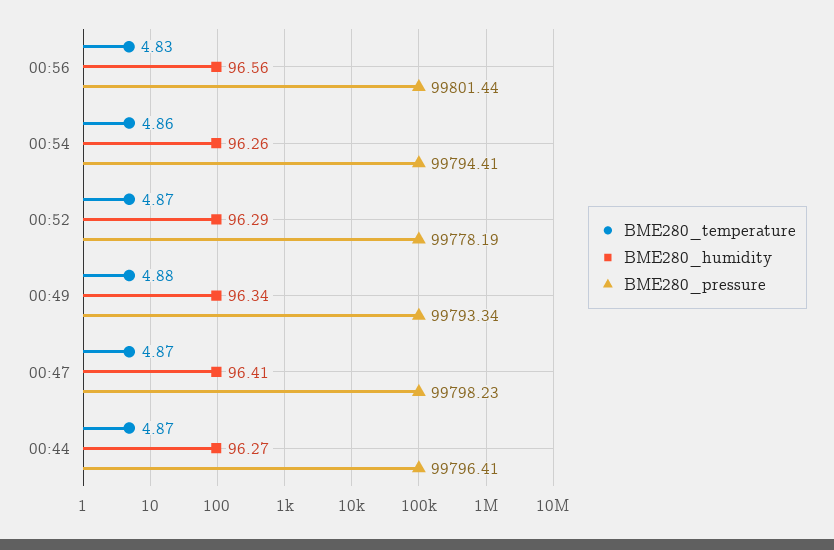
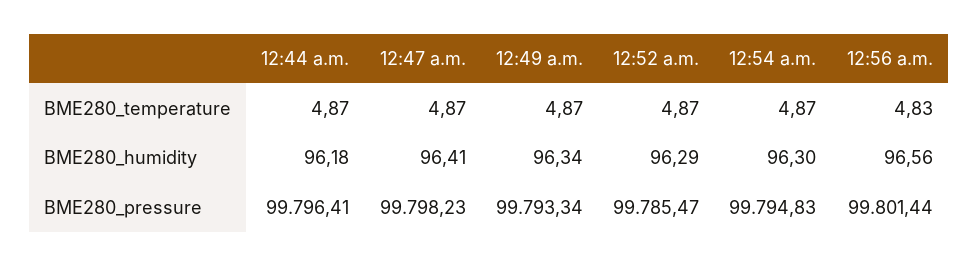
  {
    "BME280_temperature": {
      "00:56": 4.83,
-     "00:54": 4.86,
+     "00:54": 4.87,
      "00:52": 4.87,
-     "00:49": 4.88,
+     "00:49": 4.87,
      "00:47": 4.87,
      "00:44": 4.87
    },
    "BME280_humidity": {
      "00:56": 96.56,
-     "00:54": 96.26,
+     "00:54": 96.3,
      "00:52": 96.29,
      "00:49": 96.34,
      "00:47": 96.41,
-     "00:44": 96.27
+     "00:44": 96.18
    },
    "BME280_pressure": {
      "00:56": 99801.44,
-     "00:54": 99794.41,
+     "00:54": 99794.83,
-     "00:52": 99778.19,
+     "00:52": 99785.47,
      "00:49": 99793.34,
      "00:47": 99798.23,
      "00:44": 99796.41
    }
  }

